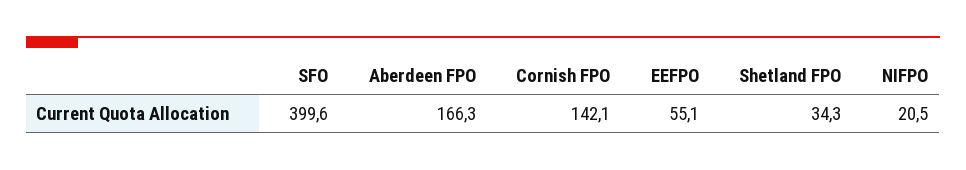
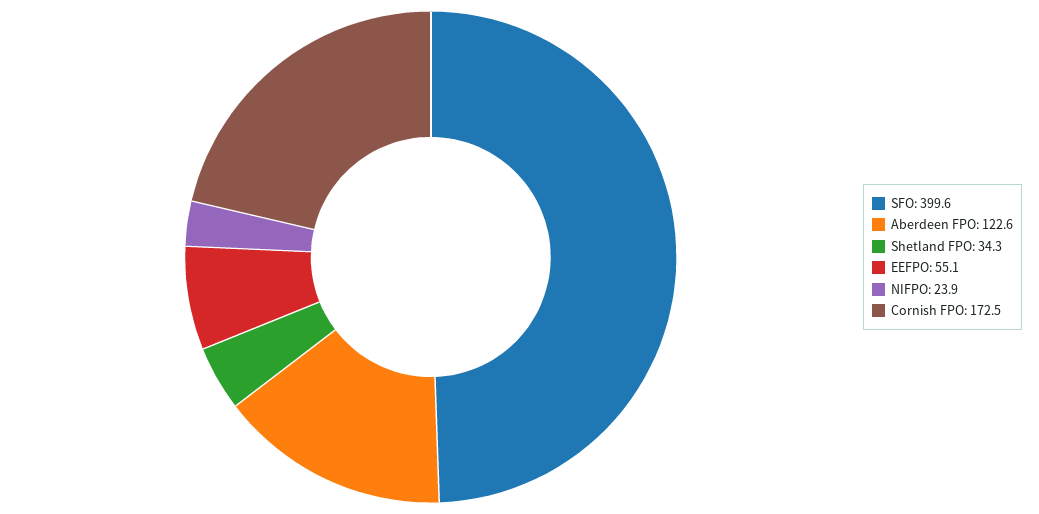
  {
    "SFO": 399.6,
-   "Aberdeen FPO": 166.3,
+   "Aberdeen FPO": 122.6,
-   "Cornish FPO": 142.1,
+   "Cornish FPO": 172.5,
    "EEFPO": 55.1,
    "Shetland FPO": 34.3,
-   "NIFPO": 20.5
+   "NIFPO": 23.9
  }

